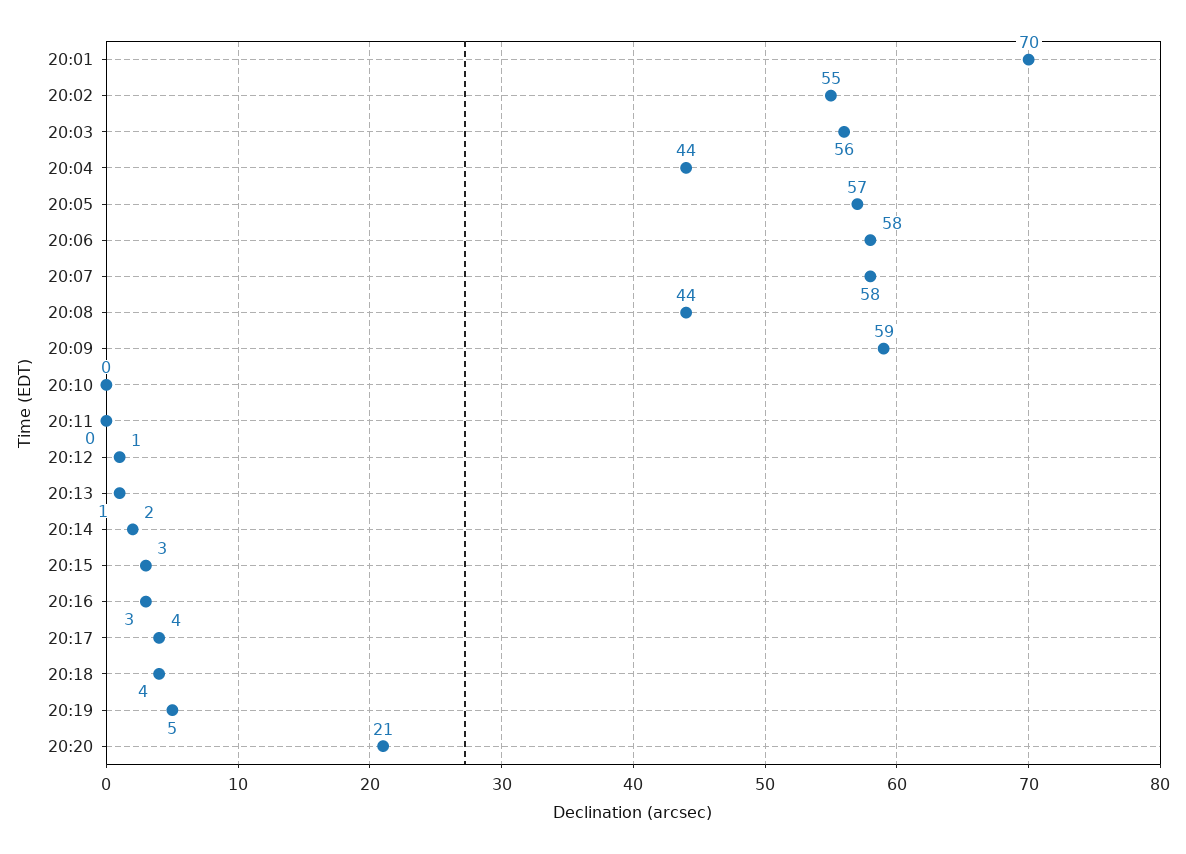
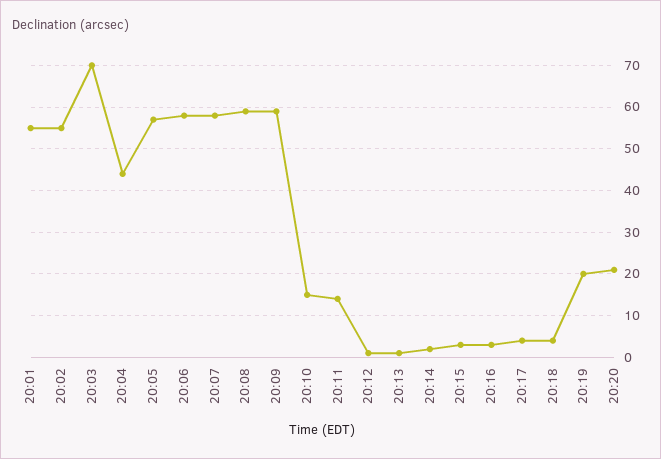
  {
-   "20:01": 70,
+   "20:01": 55,
    "20:02": 55,
-   "20:03": 56,
+   "20:03": 70,
    "20:04": 44,
    "20:05": 57,
    "20:06": 58,
    "20:07": 58,
-   "20:08": 44,
+   "20:08": 60,
    "20:09": 59,
-   "20:10": 0,
+   "20:10": 15,
-   "20:11": 0,
+   "20:11": 15,
    "20:12": 1,
    "20:13": 1,
    "20:14": 2,
    "20:15": 3,
    "20:16": 3,
    "20:17": 4,
    "20:18": 4,
-   "20:19": 5,
+   "20:19": 20,
    "20:20": 21
  }

